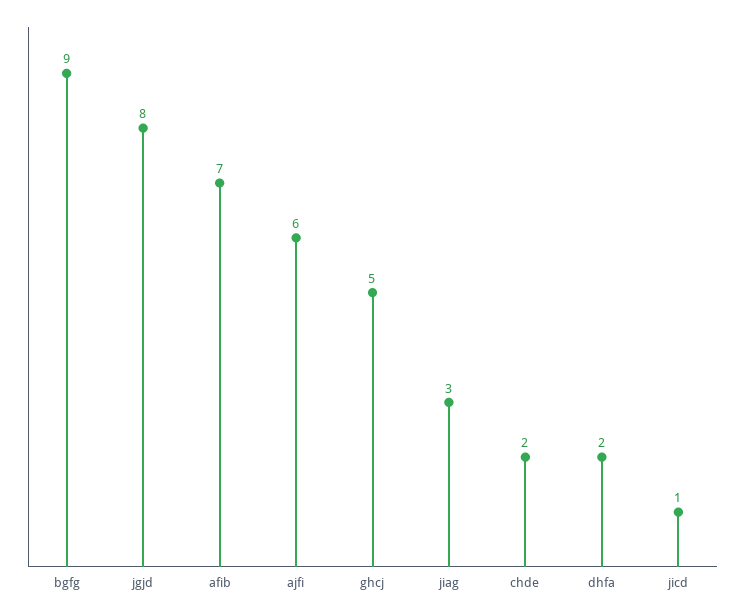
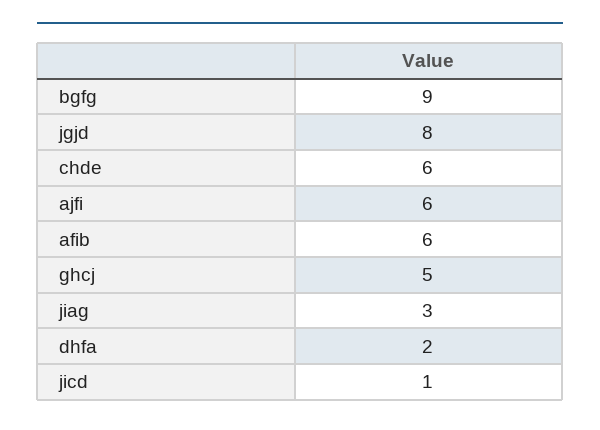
  {
    "bgfg": 9,
    "jgjd": 8,
-   "afib": 7,
+   "afib": 6,
    "ajfi": 6,
    "ghcj": 5,
    "jiag": 3,
-   "chde": 2,
+   "chde": 6,
    "dhfa": 2,
    "jicd": 1
  }

